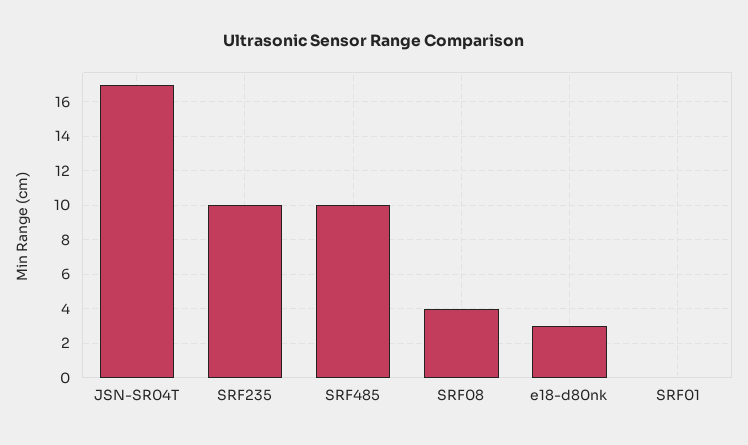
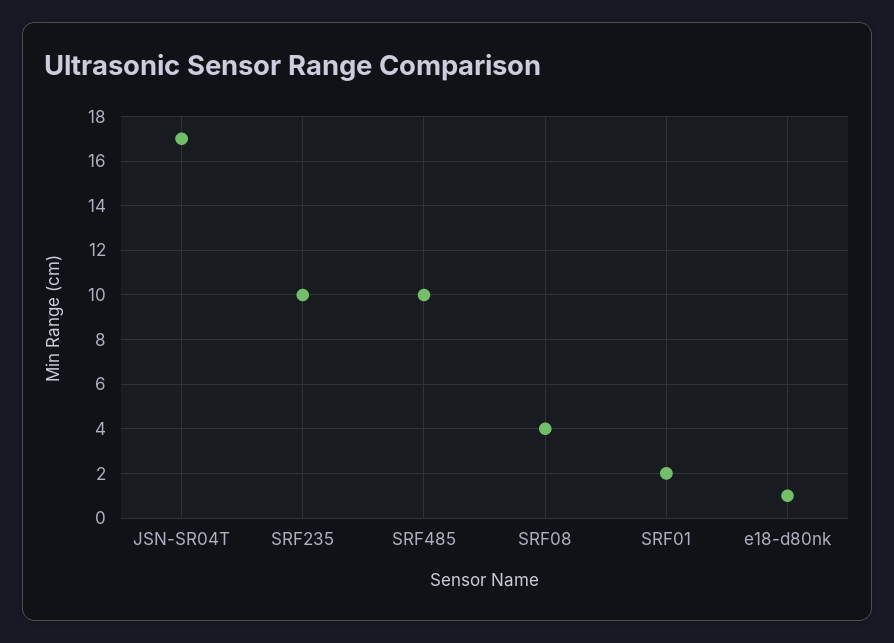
  {
    "JSN-SR04T": 17,
    "SRF235": 10,
    "SRF485": 10,
    "SRF08": 4,
-   "e18-d80nk": 3,
+   "e18-d80nk": 1,
-   "SRF01": 0
+   "SRF01": 2
  }

